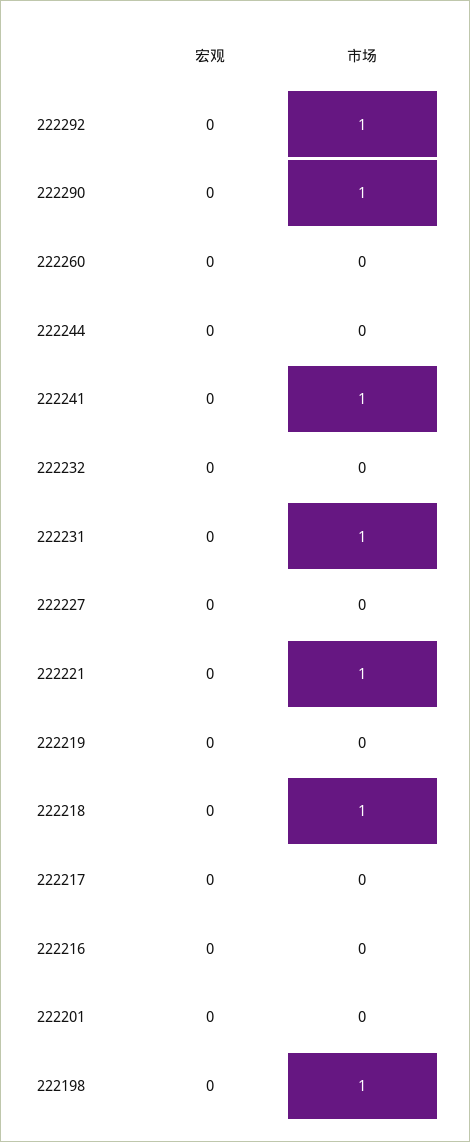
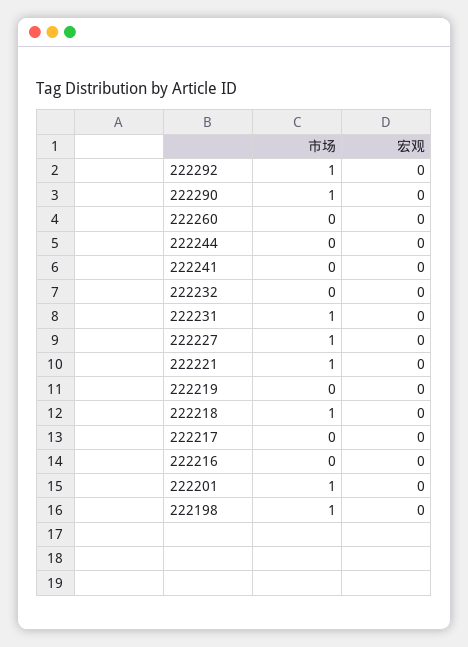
  {
    "宏观": {
      "222292": 0,
      "222290": 0,
      "222260": 0,
      "222244": 0,
      "222241": 0,
      "222232": 0,
      "222231": 0,
      "222227": 0,
      "222221": 0,
      "222219": 0,
      "222218": 0,
      "222217": 0,
      "222216": 0,
      "222201": 0,
      "222198": 0
    },
    "市场": {
      "222292": 1,
      "222290": 1,
      "222260": 0,
      "222244": 0,
-     "222241": 1,
+     "222241": 0,
      "222232": 0,
      "222231": 1,
-     "222227": 0,
+     "222227": 1,
      "222221": 1,
      "222219": 0,
      "222218": 1,
      "222217": 0,
      "222216": 0,
-     "222201": 0,
+     "222201": 1,
      "222198": 1
    }
  }

